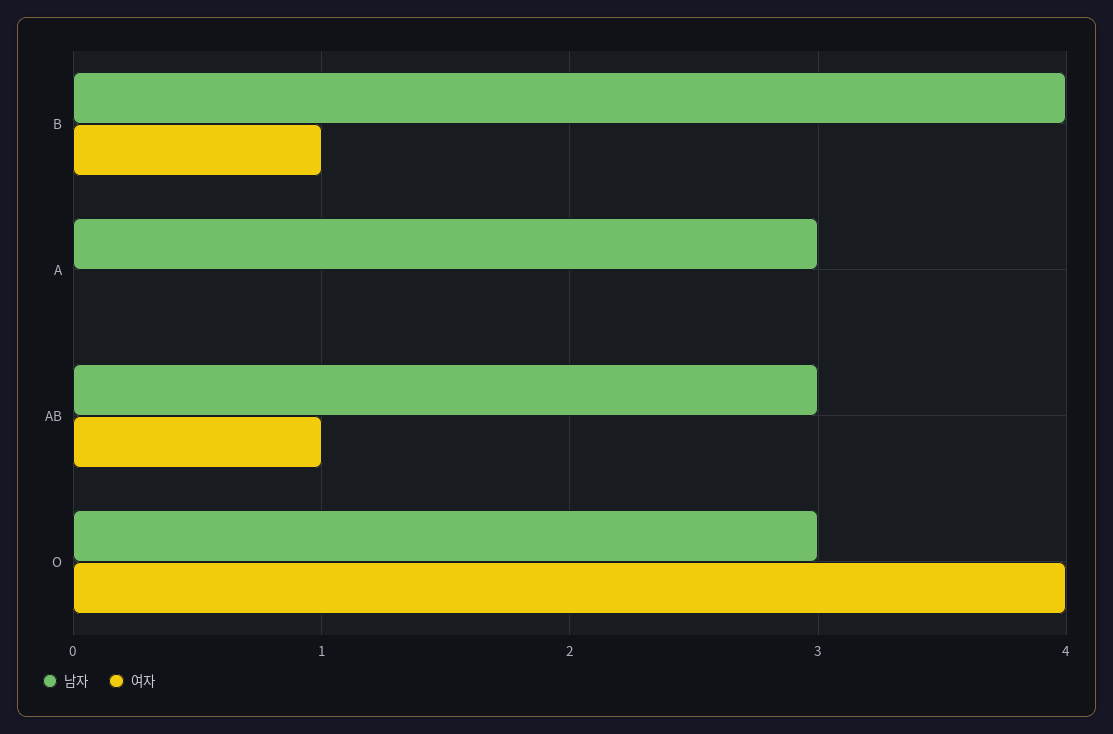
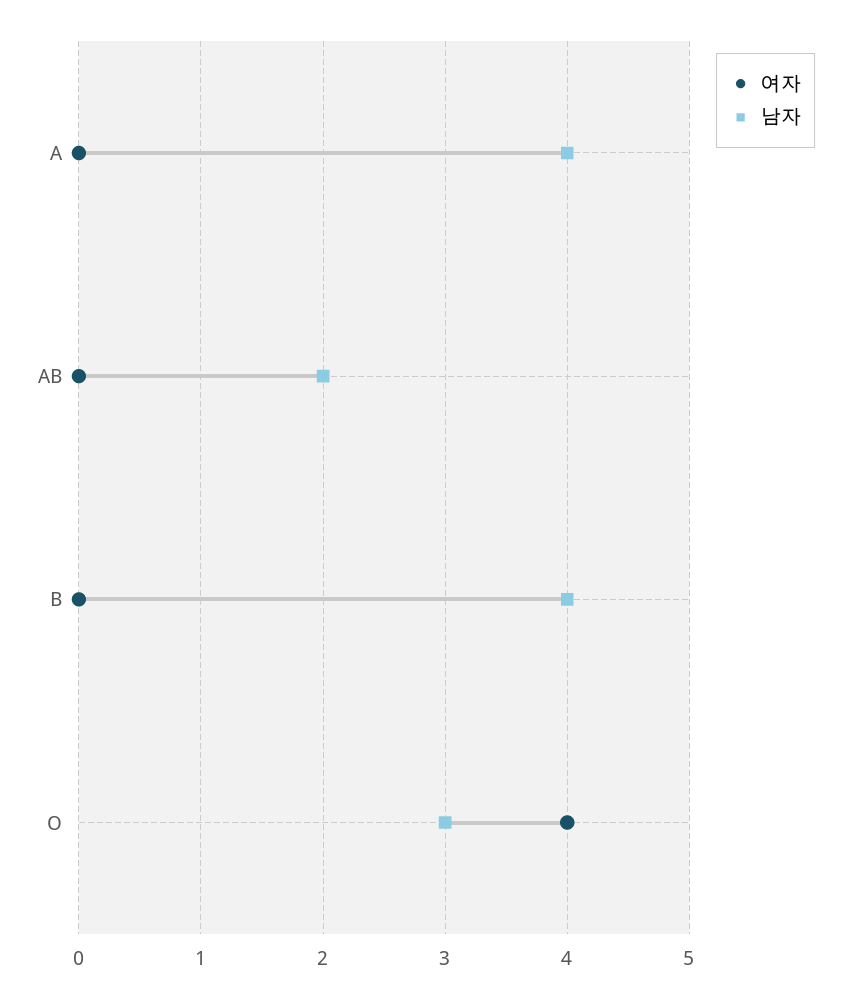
  {
    "남자": {
      "B": 4,
-     "A": 3,
+     "A": 4,
-     "AB": 3,
+     "AB": 2,
      "O": 3
    },
    "여자": {
-     "B": 1,
+     "B": 0,
      "A": 0,
-     "AB": 1,
+     "AB": 0,
      "O": 4
    }
  }

